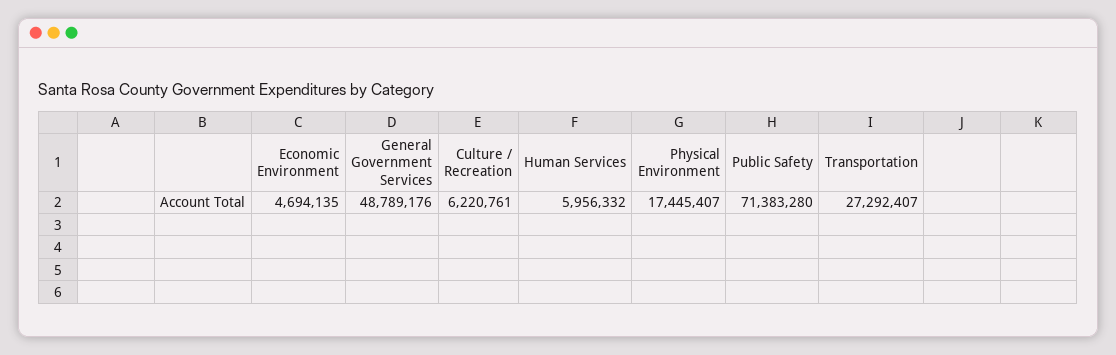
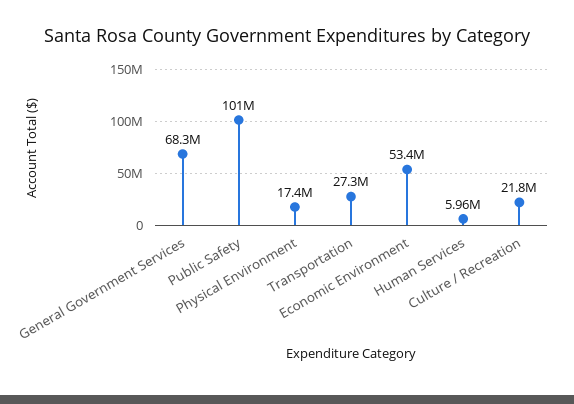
  {
-   "Economic Environment": 4694135,
+   "Economic Environment": 53400000,
-   "General Government Services": 48789176,
+   "General Government Services": 68300000,
-   "Culture / Recreation": 6220761,
+   "Culture / Recreation": 21800000,
    "Human Services": 5956332,
    "Physical Environment": 17445407,
-   "Public Safety": 71383280,
+   "Public Safety": 101000000,
    "Transportation": 27292407
  }

